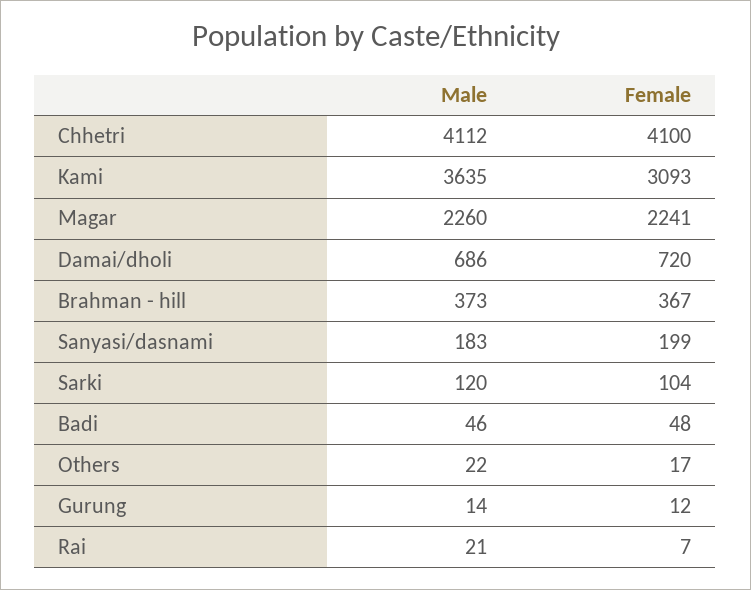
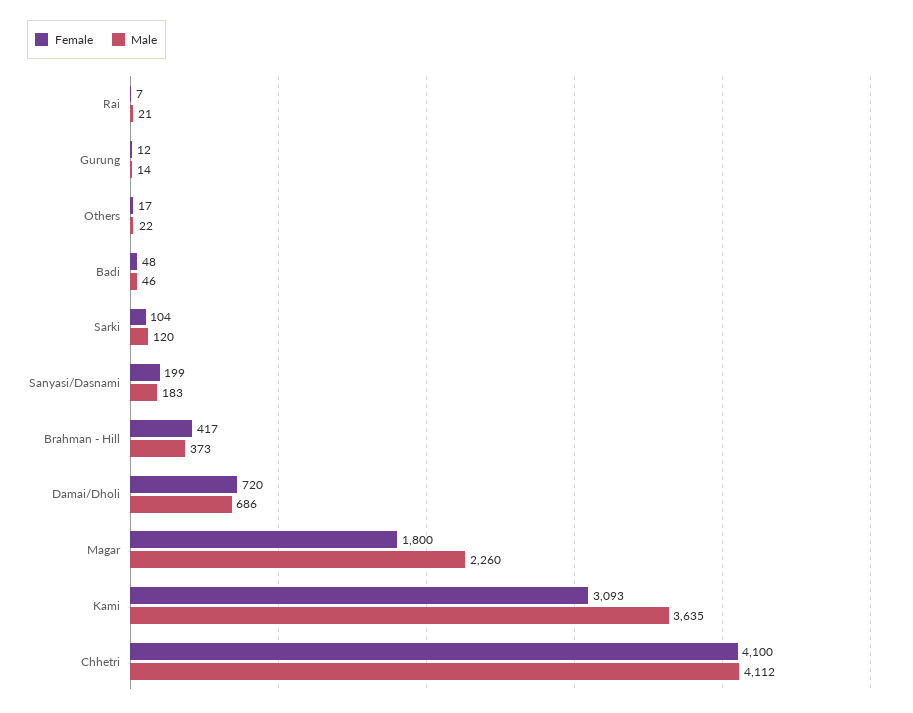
  {
    "Male": {
      "Chhetri": 4112,
      "Kami": 3635,
      "Magar": 2260,
      "Damai/dholi": 686,
      "Brahman - hill": 373,
      "Sanyasi/dasnami": 183,
      "Sarki": 120,
      "Badi": 46,
      "Others": 22,
      "Gurung": 14,
      "Rai": 21
    },
    "Female": {
      "Chhetri": 4100,
      "Kami": 3093,
-     "Magar": 2241,
+     "Magar": 1800,
      "Damai/dholi": 720,
-     "Brahman - hill": 367,
+     "Brahman - hill": 417,
      "Sanyasi/dasnami": 199,
      "Sarki": 104,
      "Badi": 48,
      "Others": 17,
      "Gurung": 12,
      "Rai": 7
    }
  }

